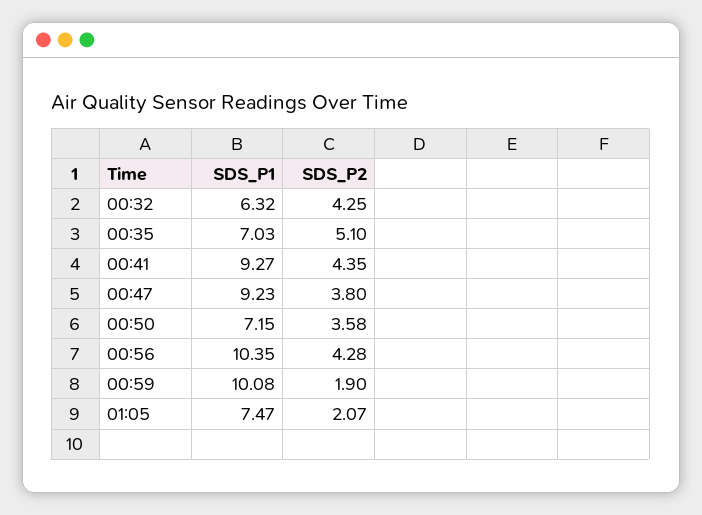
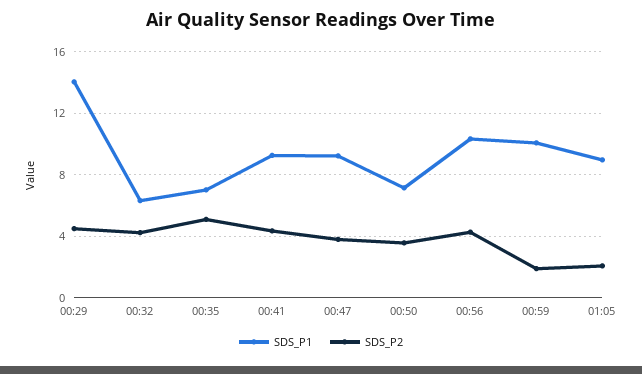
  {
    "SDS_P1": {
      "00:32": 6.32,
      "00:35": 7.03,
      "00:41": 9.27,
      "00:47": 9.23,
      "00:50": 7.15,
      "00:56": 10.35,
      "00:59": 10.08,
-     "01:05": 7.47
+     "01:05": 9,
+     "00:29": 14
    },
    "SDS_P2": {
      "00:32": 4.25,
      "00:35": 5.1,
      "00:41": 4.35,
      "00:47": 3.8,
      "00:50": 3.58,
      "00:56": 4.28,
      "00:59": 1.9,
-     "01:05": 2.07
+     "01:05": 2.07,
+     "00:29": 4.5
    }
  }

